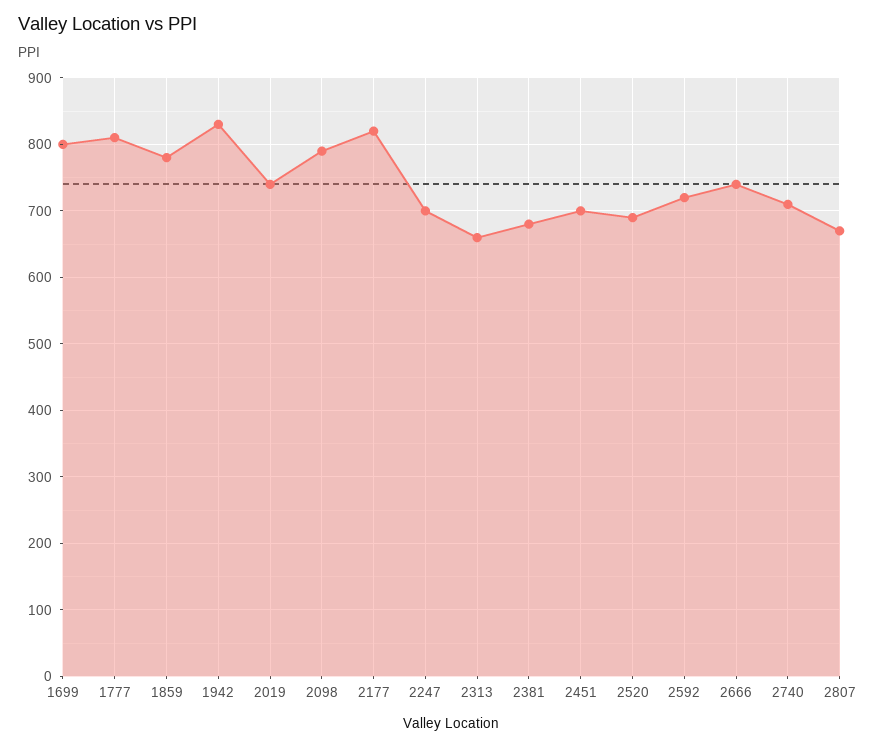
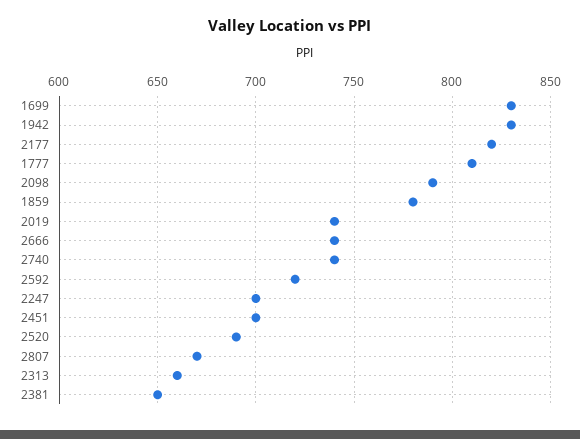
  {
-   "1699": 800,
+   "1699": 830,
    "1777": 810,
    "1859": 780,
    "1942": 830,
    "2019": 740,
    "2098": 790,
    "2177": 820,
    "2247": 700,
    "2313": 660,
-   "2381": 680,
+   "2381": 650,
    "2451": 700,
    "2520": 690,
    "2592": 720,
    "2666": 740,
-   "2740": 710,
+   "2740": 740,
    "2807": 670
  }

